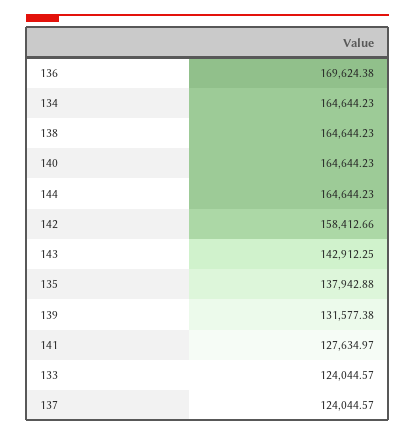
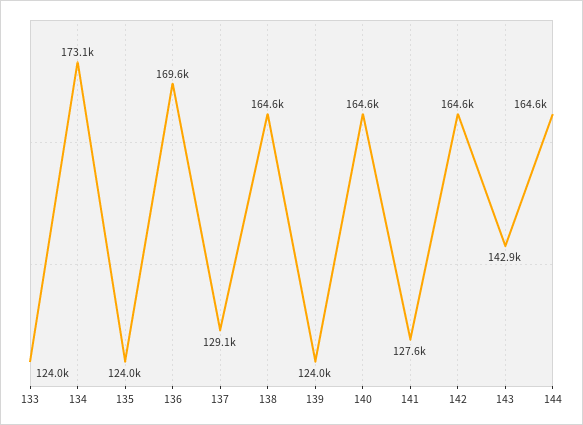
  {
    "136": 169624.38,
-   "134": 164644.23,
+   "134": 173100,
    "138": 164644.23,
    "140": 164644.23,
    "144": 164644.23,
-   "142": 158412.66,
+   "142": 164600,
    "143": 142912.25,
-   "135": 137942.88,
+   "135": 124000,
-   "139": 131577.38,
+   "139": 124000,
    "141": 127634.97,
    "133": 124044.57,
-   "137": 124044.57
+   "137": 129100
  }

